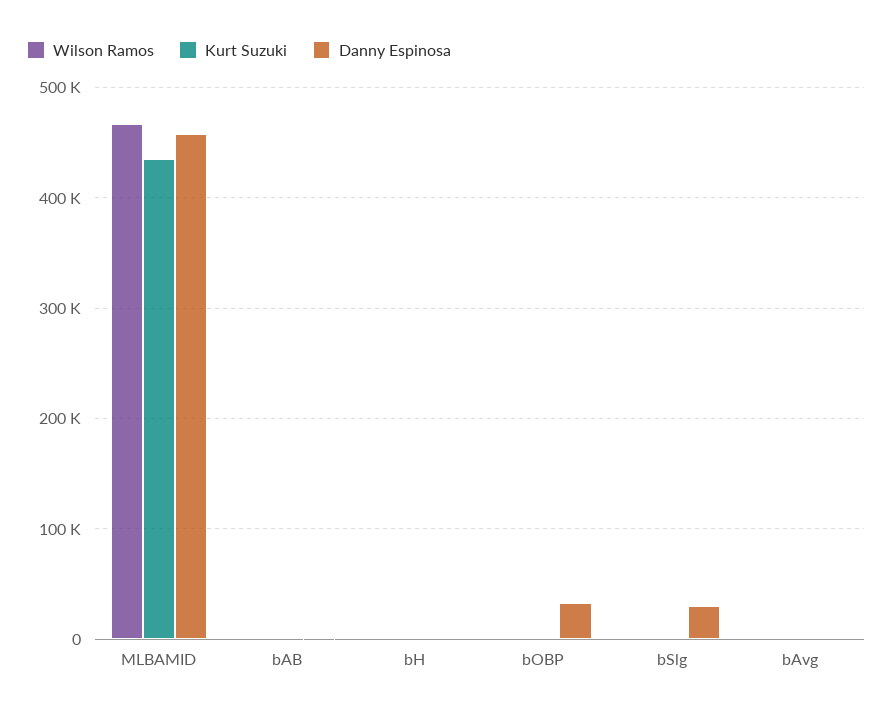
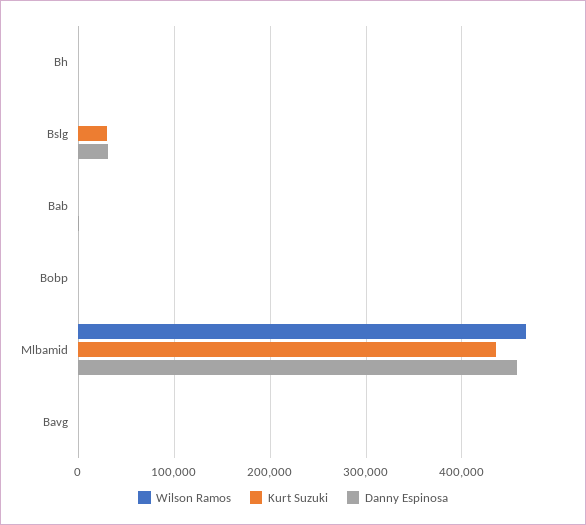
  {
    "Wilson Ramos": {
      "MLBAMID": 470000,
      "bAB": 0,
      "bH": 0,
      "bOBP": 0,
      "bSlg": 0,
      "bAvg": 0
    },
    "Kurt Suzuki": {
      "MLBAMID": 440000,
      "bAB": 0,
      "bH": 0,
      "bOBP": 0,
-     "bSlg": 0,
+     "bSlg": 30000,
      "bAvg": 0
    },
    "Danny Espinosa": {
      "MLBAMID": 460000,
      "bAB": 0,
      "bH": 0,
-     "bOBP": 30000,
+     "bOBP": 0,
      "bSlg": 30000,
      "bAvg": 0
    }
  }

